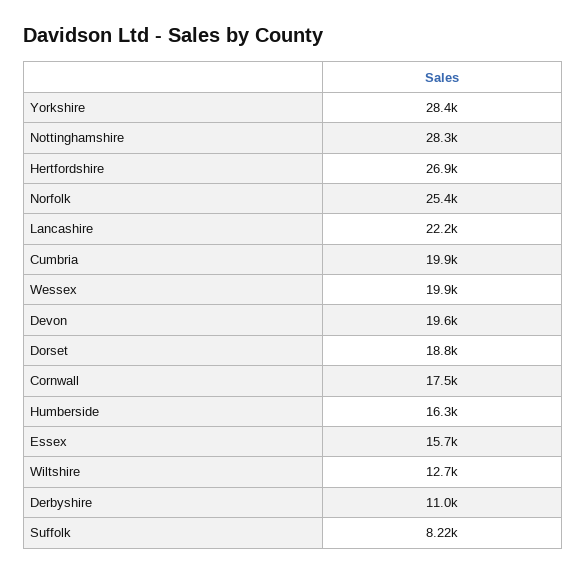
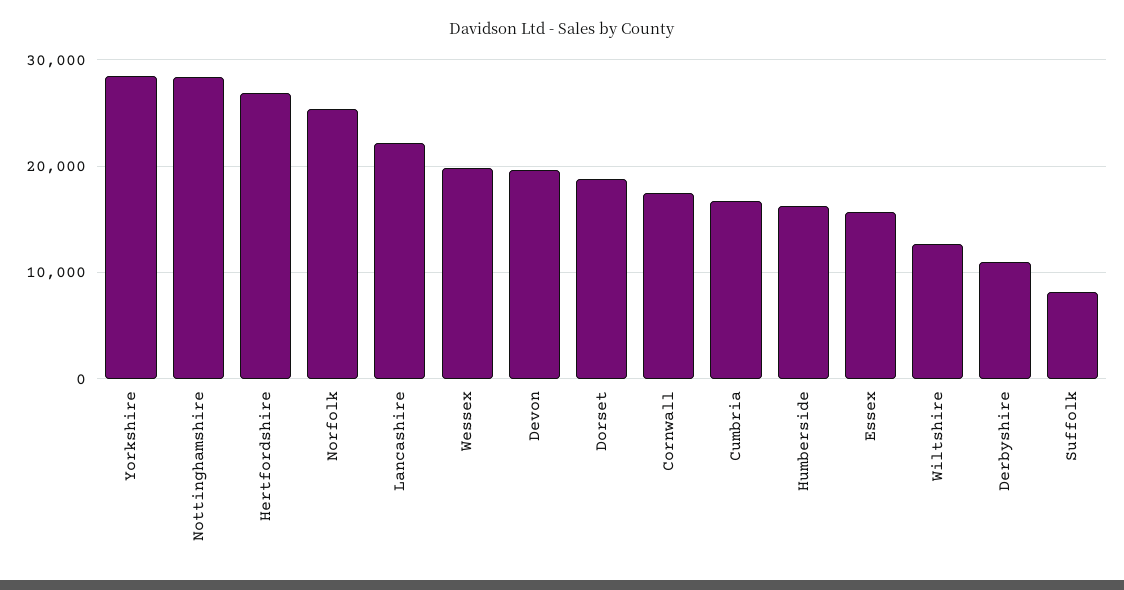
  {
    "Yorkshire": 28400,
    "Nottinghamshire": 28300,
    "Hertfordshire": 26900,
    "Norfolk": 25400,
    "Lancashire": 22200,
-   "Cumbria": 19900,
+   "Cumbria": 17000,
    "Wessex": 19900,
    "Devon": 19600,
    "Dorset": 18800,
    "Cornwall": 17500,
    "Humberside": 16300,
    "Essex": 15700,
    "Wiltshire": 12700,
    "Derbyshire": 11000,
    "Suffolk": 8220
  }

